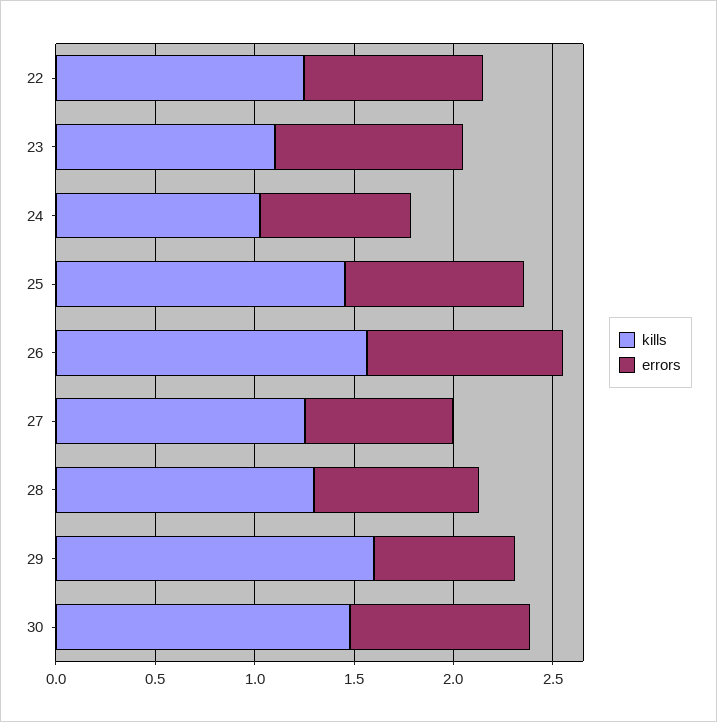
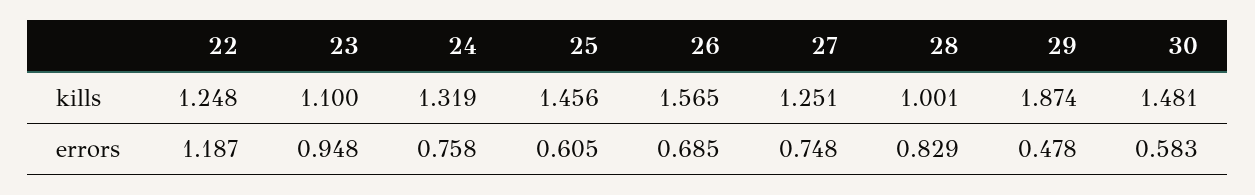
  {
    "kills": {
      "22": 1.248,
      "23": 1.1,
-     "24": 1,
+     "24": 1.319,
      "25": 1.456,
      "26": 1.565,
      "27": 1.251,
-     "28": 1.3,
+     "28": 1.001,
-     "29": 1.6,
+     "29": 1.874,
      "30": 1.481
    },
    "errors": {
-     "22": 0.9,
+     "22": 1.187,
      "23": 0.948,
      "24": 0.758,
-     "25": 0.9,
+     "25": 0.605,
-     "26": 1,
+     "26": 0.685,
      "27": 0.748,
      "28": 0.829,
-     "29": 0.7,
+     "29": 0.478,
-     "30": 0.9
+     "30": 0.583
    }
  }

